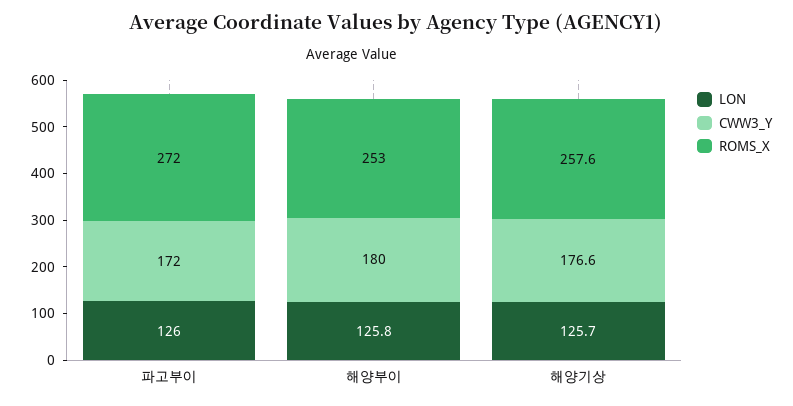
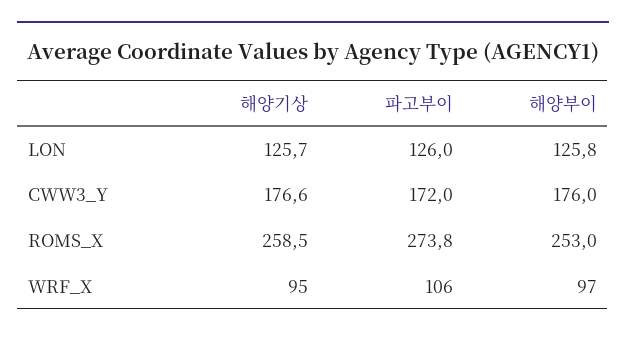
  {
    "LON": {
      "파고부이": 126,
      "해양부이": 125.8,
      "해양기상": 125.7
    },
    "CWW3_Y": {
      "파고부이": 172,
-     "해양부이": 180,
+     "해양부이": 176,
      "해양기상": 176.6
    },
    "ROMS_X": {
-     "파고부이": 272,
+     "파고부이": 273.8,
      "해양부이": 253,
-     "해양기상": 257.6
+     "해양기상": 258.5
-   }
+   },
+   "WRF_X": {
+     "해양기상": 95,
+     "파고부이": 106,
+     "해양부이": 97
+   }
  }

